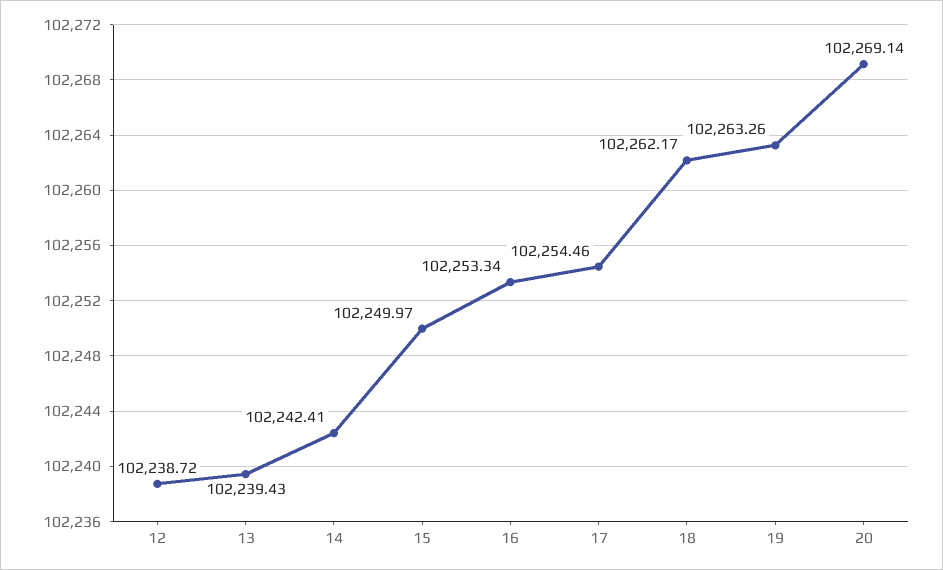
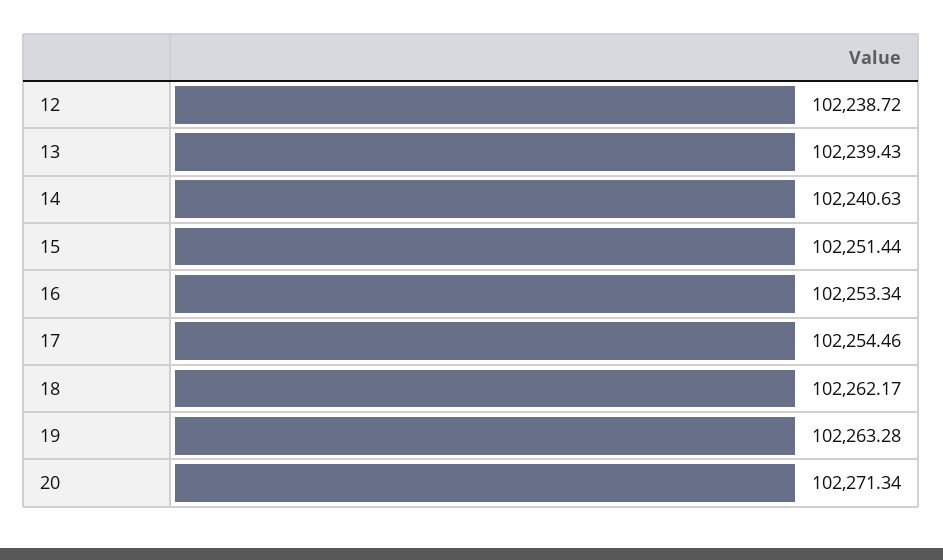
  {
    "12": 102238.72,
    "13": 102239.43,
-   "14": 102242.41,
+   "14": 102240.63,
-   "15": 102249.97,
+   "15": 102251.44,
    "16": 102253.34,
    "17": 102254.46,
    "18": 102262.17,
-   "19": 102263.26,
+   "19": 102263.28,
-   "20": 102269.14
+   "20": 102271.34
  }

